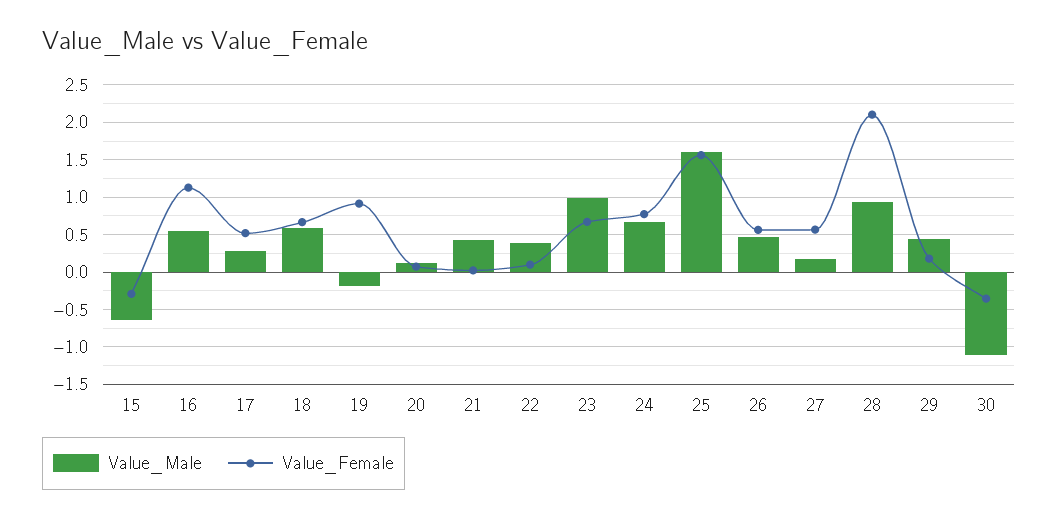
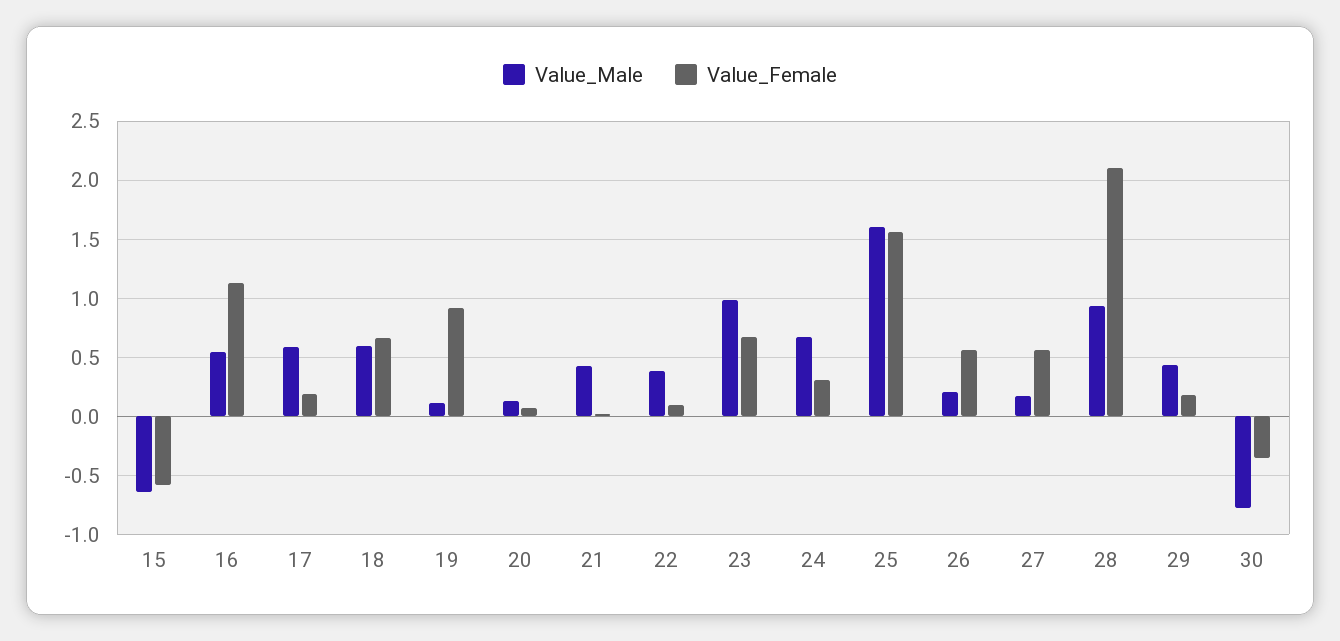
  {
    "Value_Male": {
      "15": -0.6,
      "16": 0.5,
-     "17": 0.3,
+     "17": 0.6,
      "18": 0.6,
-     "19": -0.2,
+     "19": 0.1,
      "20": 0.1,
      "21": 0.4,
      "22": 0.4,
      "23": 1,
      "24": 0.7,
      "25": 1.6,
-     "26": 0.5,
+     "26": 0.2,
      "27": 0.2,
      "28": 0.9,
      "29": 0.4,
-     "30": -1.1
+     "30": -0.8
    },
    "Value_Female": {
-     "15": -0.3,
+     "15": -0.6,
      "16": 1.1,
-     "17": 0.5,
+     "17": 0.2,
      "18": 0.7,
      "19": 0.9,
      "20": 0.1,
      "21": 0,
      "22": 0.1,
      "23": 0.7,
-     "24": 0.8,
+     "24": 0.3,
      "25": 1.6,
      "26": 0.6,
      "27": 0.6,
      "28": 2.1,
      "29": 0.2,
      "30": -0.4
    }
  }

